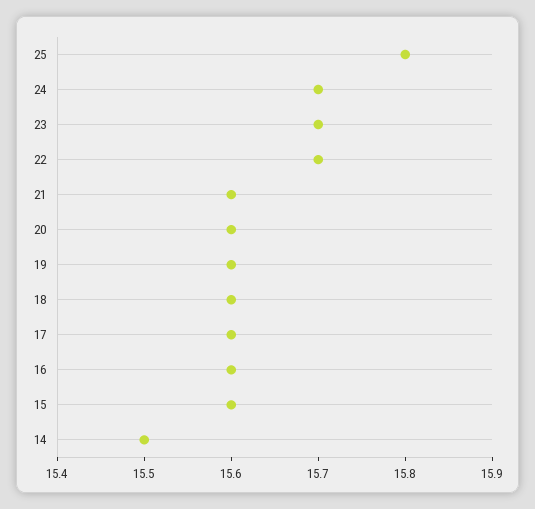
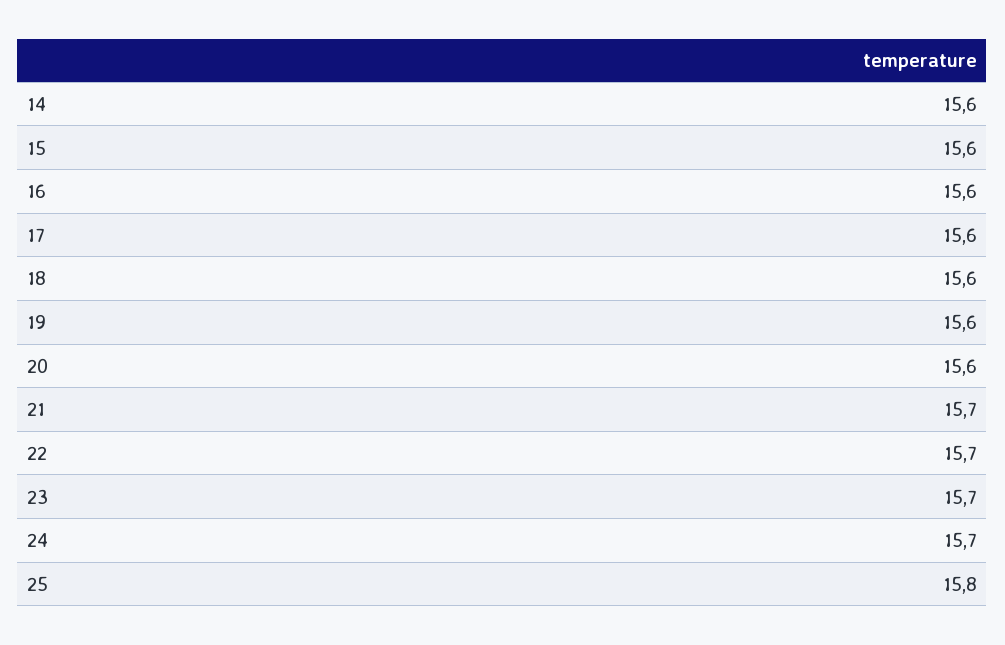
  {
    "25": 15.8,
    "24": 15.7,
    "23": 15.7,
    "22": 15.7,
-   "21": 15.6,
+   "21": 15.7,
    "20": 15.6,
    "19": 15.6,
    "18": 15.6,
    "17": 15.6,
    "16": 15.6,
    "15": 15.6,
-   "14": 15.5
+   "14": 15.6
  }

